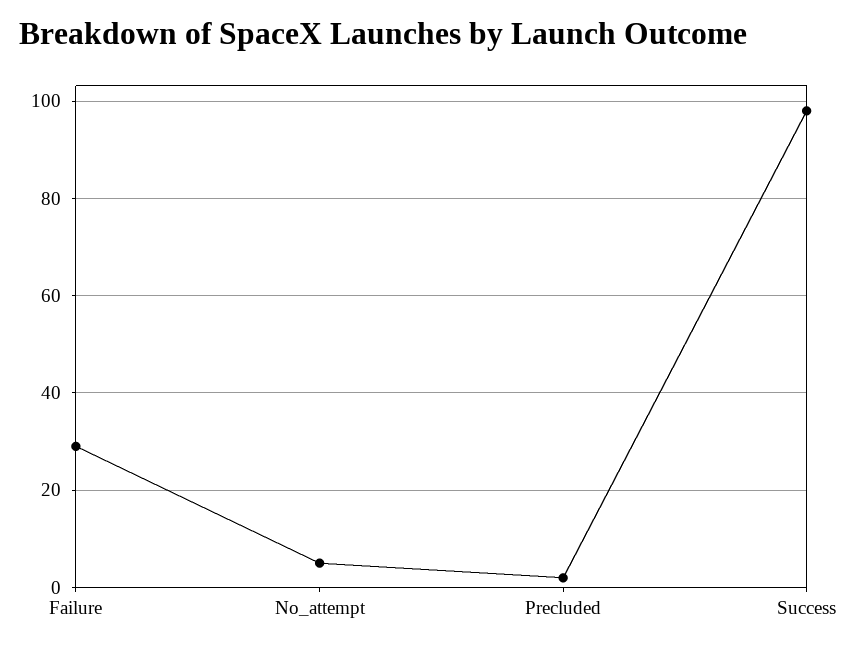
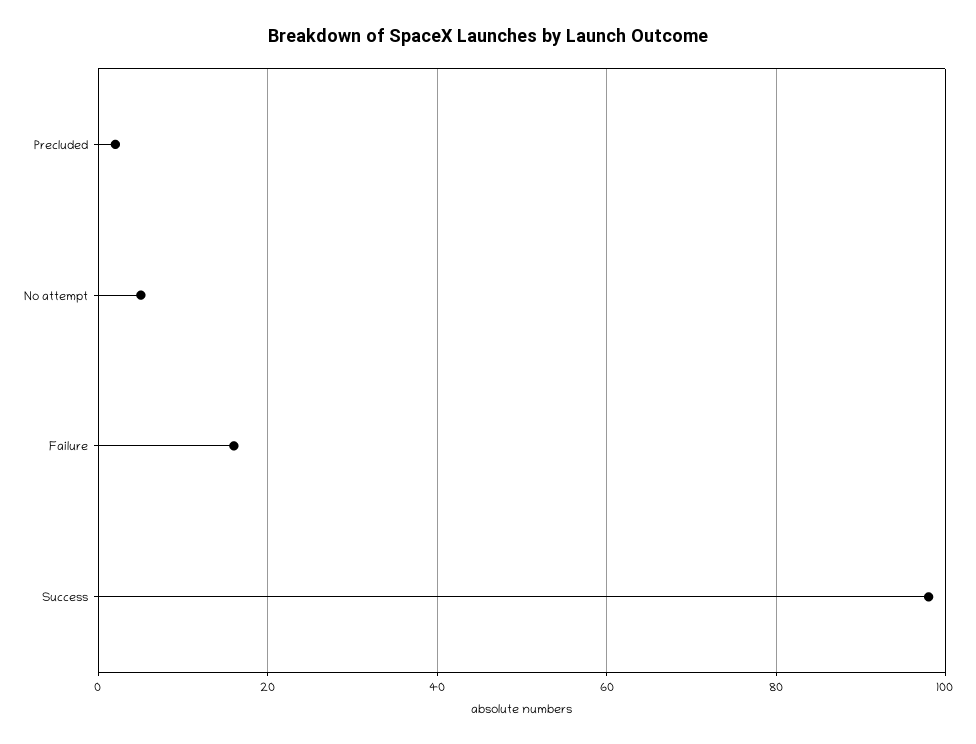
  {
-   "Failure": 30,
+   "Failure": 15,
    "No_attempt": 5,
    "Precluded": 0,
    "Success": 100
  }

